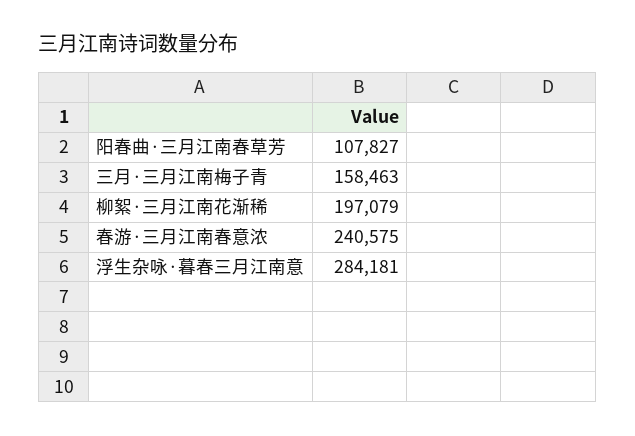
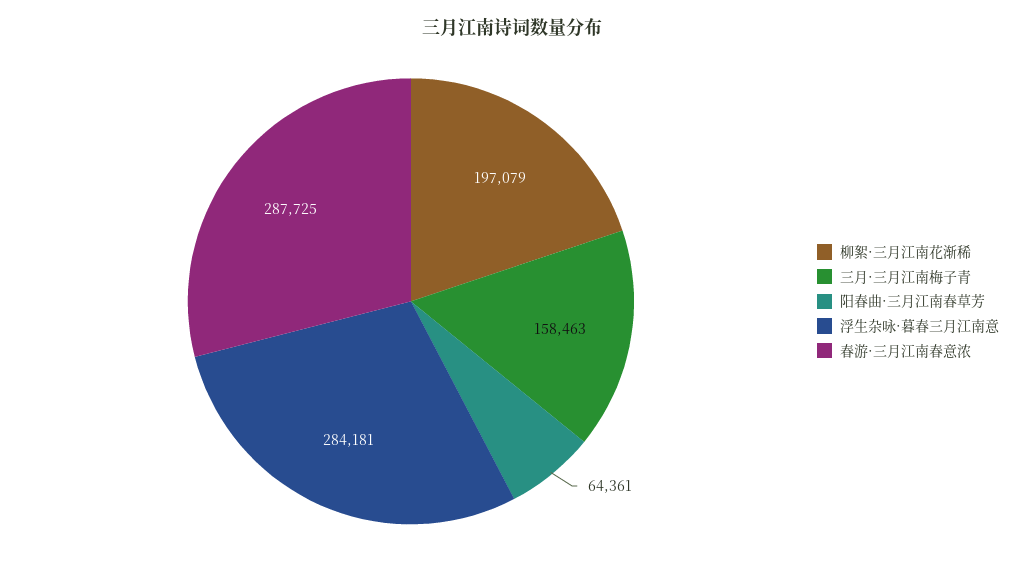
  {
-   "阳春曲·三月江南春草芳": 107827,
+   "阳春曲·三月江南春草芳": 64361,
    "三月·三月江南梅子青": 158463,
    "柳絮·三月江南花渐稀": 197079,
-   "春游·三月江南春意浓": 240575,
+   "春游·三月江南春意浓": 287725,
    "浮生杂咏·暮春三月江南意": 284181
  }

